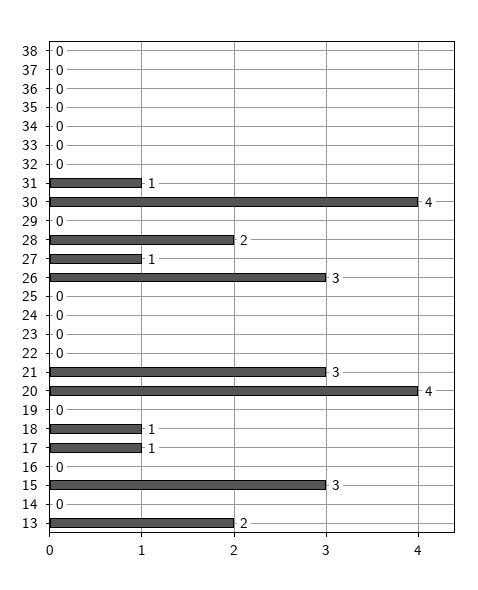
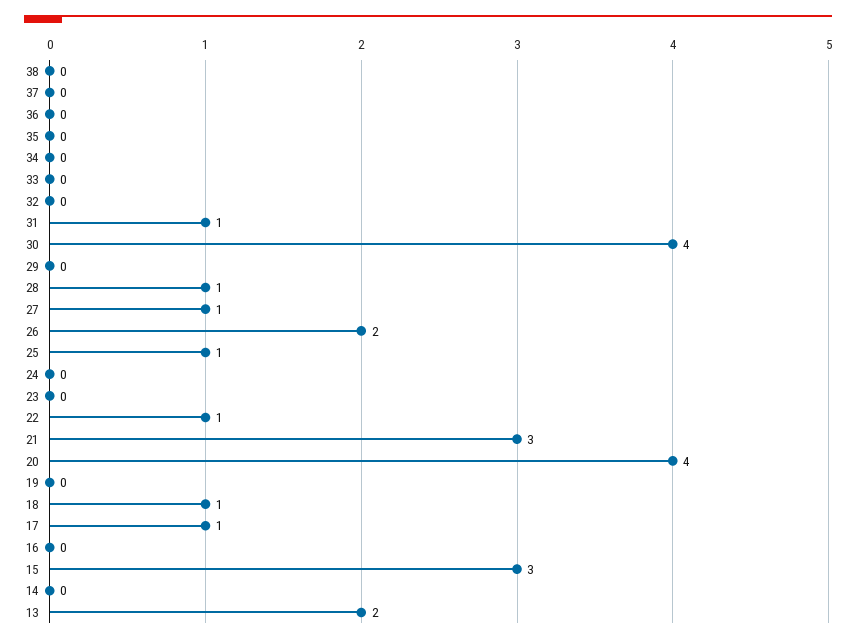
  {
    "38": 0,
    "37": 0,
    "36": 0,
    "35": 0,
    "34": 0,
    "33": 0,
    "32": 0,
    "31": 1,
    "30": 4,
    "29": 0,
-   "28": 2,
+   "28": 1,
    "27": 1,
-   "26": 3,
+   "26": 2,
-   "25": 0,
+   "25": 1,
    "24": 0,
    "23": 0,
-   "22": 0,
+   "22": 1,
    "21": 3,
    "20": 4,
    "19": 0,
    "18": 1,
    "17": 1,
    "16": 0,
    "15": 3,
    "14": 0,
    "13": 2
  }

